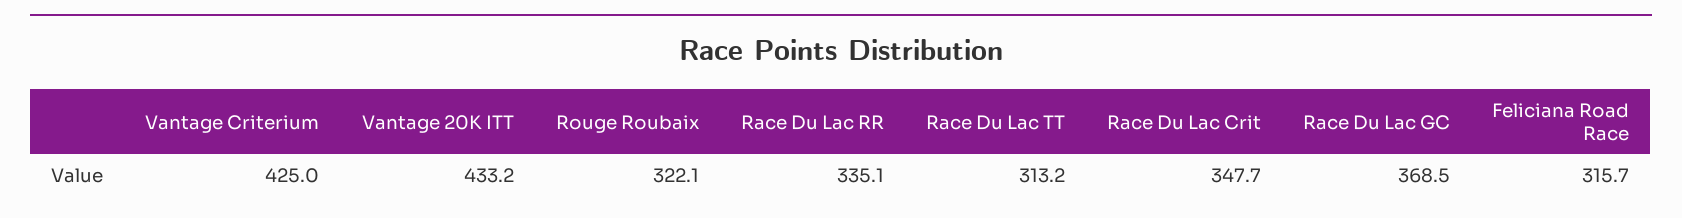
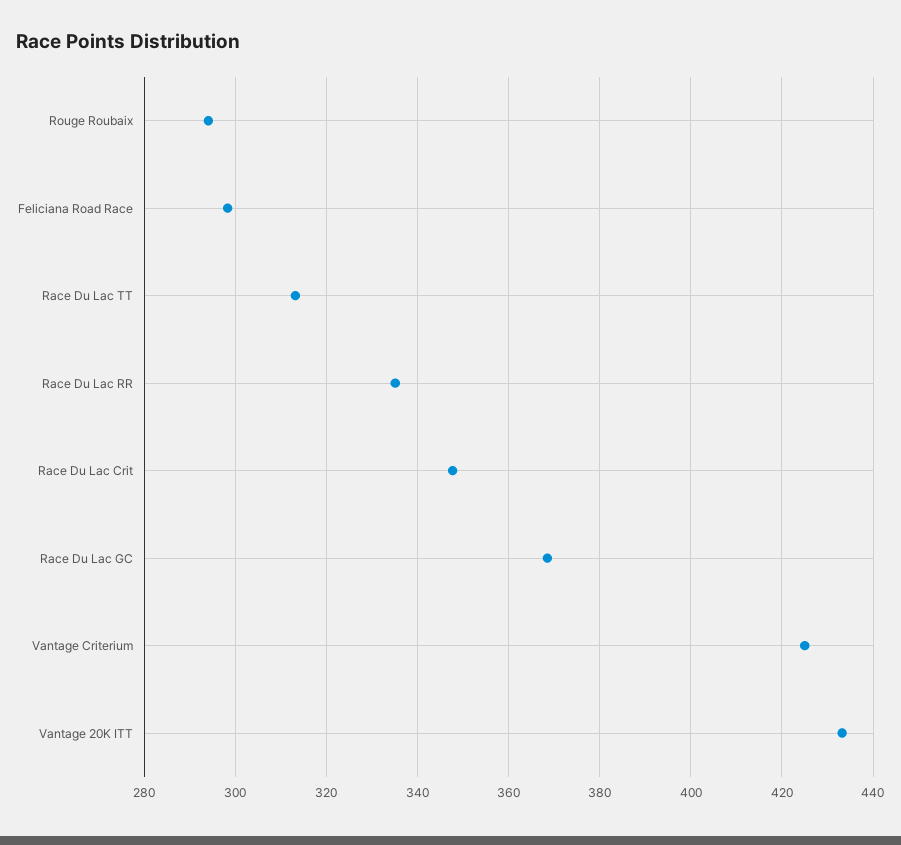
  {
    "Vantage Criterium": 425,
    "Vantage 20K ITT": 433.2,
-   "Rouge Roubaix": 322.1,
+   "Rouge Roubaix": 294,
    "Race Du Lac RR": 335.1,
    "Race Du Lac TT": 313.2,
    "Race Du Lac Crit": 347.7,
    "Race Du Lac GC": 368.5,
-   "Feliciana Road Race": 315.7
+   "Feliciana Road Race": 298
  }

